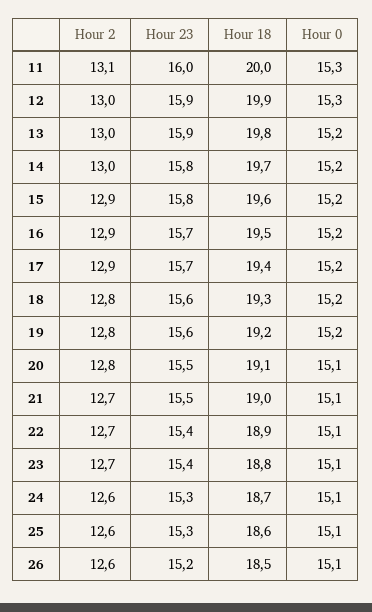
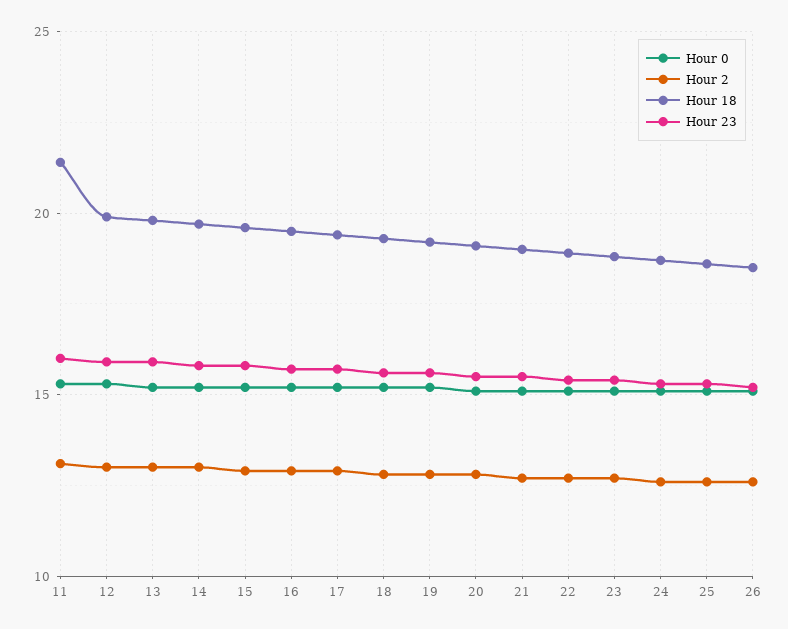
  {
    "Hour 2": {
      "11": 13.1,
      "12": 13,
      "13": 13,
      "14": 13,
      "15": 12.9,
      "16": 12.9,
      "17": 12.9,
      "18": 12.8,
      "19": 12.8,
      "20": 12.8,
      "21": 12.7,
      "22": 12.7,
      "23": 12.7,
      "24": 12.6,
      "25": 12.6,
      "26": 12.6
    },
    "Hour 23": {
      "11": 16,
      "12": 15.9,
      "13": 15.9,
      "14": 15.8,
      "15": 15.8,
      "16": 15.7,
      "17": 15.7,
      "18": 15.6,
      "19": 15.6,
      "20": 15.5,
      "21": 15.5,
      "22": 15.4,
      "23": 15.4,
      "24": 15.3,
      "25": 15.3,
      "26": 15.2
    },
    "Hour 18": {
-     "11": 20,
+     "11": 21.5,
      "12": 19.9,
      "13": 19.8,
      "14": 19.7,
      "15": 19.6,
      "16": 19.5,
      "17": 19.4,
      "18": 19.3,
      "19": 19.2,
      "20": 19.1,
      "21": 19,
      "22": 18.9,
      "23": 18.8,
      "24": 18.7,
      "25": 18.6,
      "26": 18.5
    },
    "Hour 0": {
      "11": 15.3,
      "12": 15.3,
      "13": 15.2,
      "14": 15.2,
      "15": 15.2,
      "16": 15.2,
      "17": 15.2,
      "18": 15.2,
      "19": 15.2,
      "20": 15.1,
      "21": 15.1,
      "22": 15.1,
      "23": 15.1,
      "24": 15.1,
      "25": 15.1,
      "26": 15.1
    }
  }

